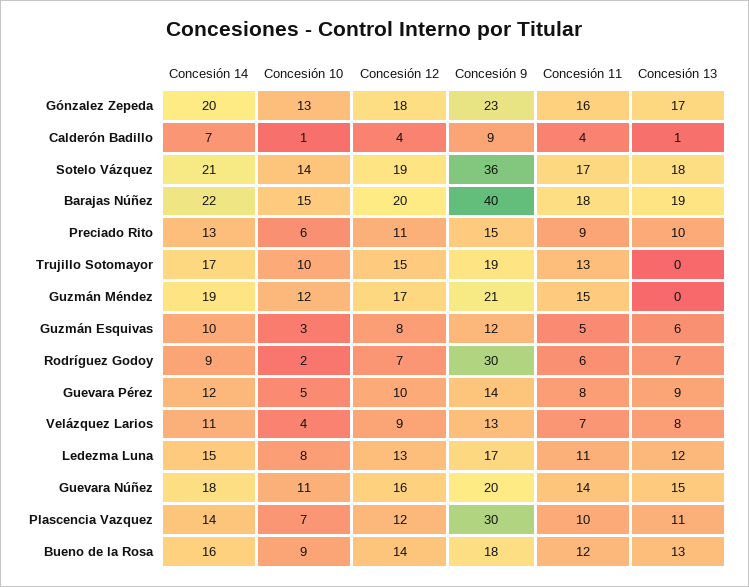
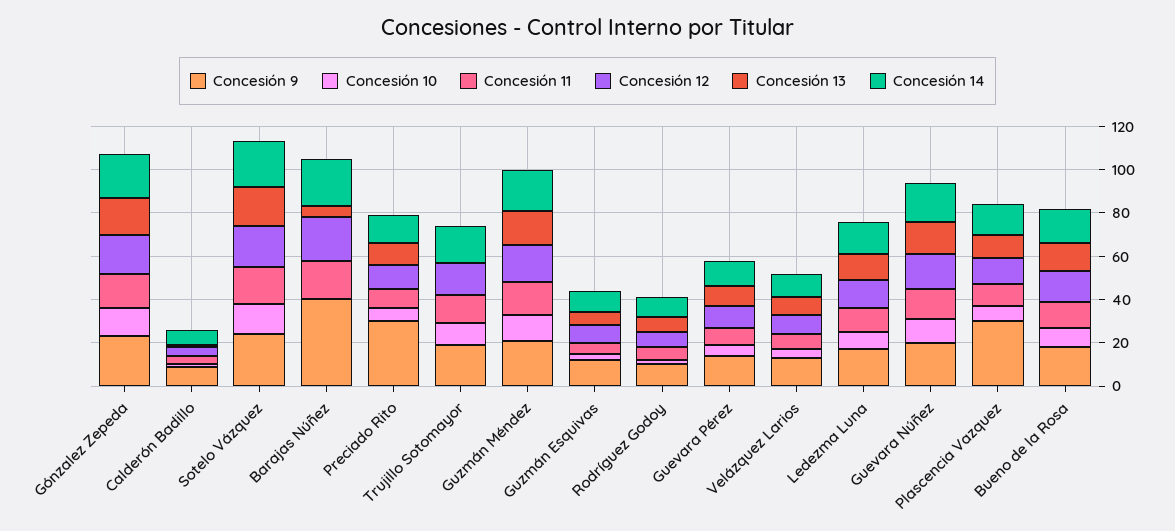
  {
    "Concesión 14": {
      "Gónzalez Zepeda": 20,
      "Calderón Badillo": 7,
      "Sotelo Vázquez": 21,
      "Barajas Núñez": 22,
      "Preciado Rito": 13,
      "Trujillo Sotomayor": 17,
      "Guzmán Méndez": 19,
      "Guzmán Esquivas": 10,
      "Rodríguez Godoy": 9,
      "Guevara Pérez": 12,
      "Velázquez Larios": 11,
      "Ledezma Luna": 15,
      "Guevara Núñez": 18,
      "Plascencia Vazquez": 14,
      "Bueno de la Rosa": 16
    },
    "Concesión 10": {
      "Gónzalez Zepeda": 13,
      "Calderón Badillo": 1,
      "Sotelo Vázquez": 14,
-     "Barajas Núñez": 15,
+     "Barajas Núñez": 0,
      "Preciado Rito": 6,
      "Trujillo Sotomayor": 10,
      "Guzmán Méndez": 12,
      "Guzmán Esquivas": 3,
      "Rodríguez Godoy": 2,
      "Guevara Pérez": 5,
      "Velázquez Larios": 4,
      "Ledezma Luna": 8,
      "Guevara Núñez": 11,
      "Plascencia Vazquez": 7,
      "Bueno de la Rosa": 9
    },
    "Concesión 12": {
      "Gónzalez Zepeda": 18,
      "Calderón Badillo": 4,
      "Sotelo Vázquez": 19,
      "Barajas Núñez": 20,
      "Preciado Rito": 11,
      "Trujillo Sotomayor": 15,
      "Guzmán Méndez": 17,
      "Guzmán Esquivas": 8,
      "Rodríguez Godoy": 7,
      "Guevara Pérez": 10,
      "Velázquez Larios": 9,
      "Ledezma Luna": 13,
      "Guevara Núñez": 16,
      "Plascencia Vazquez": 12,
      "Bueno de la Rosa": 14
    },
    "Concesión 9": {
      "Gónzalez Zepeda": 23,
      "Calderón Badillo": 9,
-     "Sotelo Vázquez": 36,
+     "Sotelo Vázquez": 25,
      "Barajas Núñez": 40,
-     "Preciado Rito": 15,
+     "Preciado Rito": 30,
      "Trujillo Sotomayor": 19,
      "Guzmán Méndez": 21,
      "Guzmán Esquivas": 12,
-     "Rodríguez Godoy": 30,
+     "Rodríguez Godoy": 10,
      "Guevara Pérez": 14,
      "Velázquez Larios": 13,
      "Ledezma Luna": 17,
      "Guevara Núñez": 20,
      "Plascencia Vazquez": 30,
      "Bueno de la Rosa": 18
    },
    "Concesión 11": {
      "Gónzalez Zepeda": 16,
      "Calderón Badillo": 4,
      "Sotelo Vázquez": 17,
      "Barajas Núñez": 18,
      "Preciado Rito": 9,
      "Trujillo Sotomayor": 13,
      "Guzmán Méndez": 15,
      "Guzmán Esquivas": 5,
      "Rodríguez Godoy": 6,
      "Guevara Pérez": 8,
      "Velázquez Larios": 7,
      "Ledezma Luna": 11,
      "Guevara Núñez": 14,
      "Plascencia Vazquez": 10,
      "Bueno de la Rosa": 12
    },
    "Concesión 13": {
      "Gónzalez Zepeda": 17,
      "Calderón Badillo": 1,
      "Sotelo Vázquez": 18,
-     "Barajas Núñez": 19,
+     "Barajas Núñez": 5,
      "Preciado Rito": 10,
      "Trujillo Sotomayor": 0,
-     "Guzmán Méndez": 0,
+     "Guzmán Méndez": 15,
      "Guzmán Esquivas": 6,
      "Rodríguez Godoy": 7,
      "Guevara Pérez": 9,
      "Velázquez Larios": 8,
      "Ledezma Luna": 12,
      "Guevara Núñez": 15,
      "Plascencia Vazquez": 11,
      "Bueno de la Rosa": 13
    }
  }

